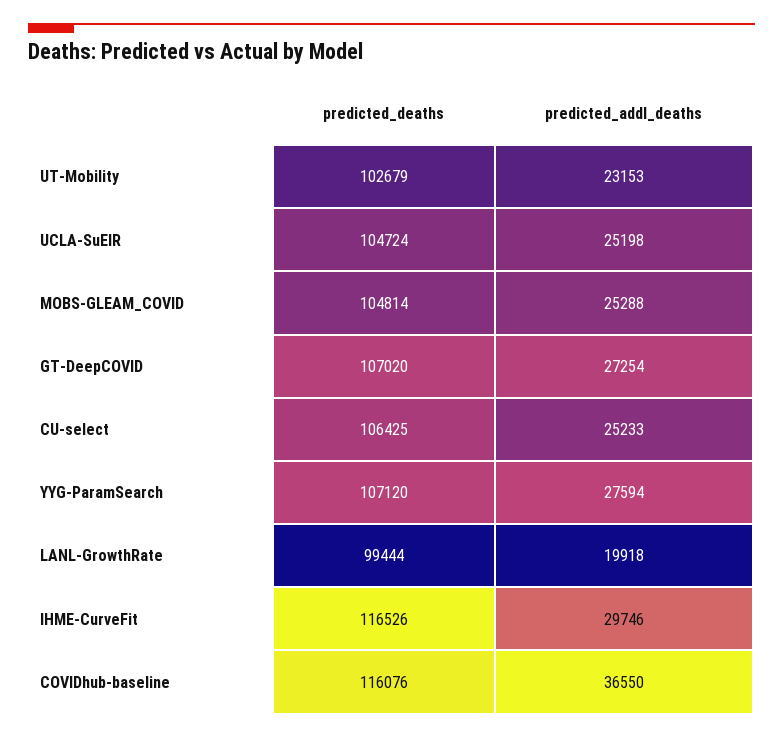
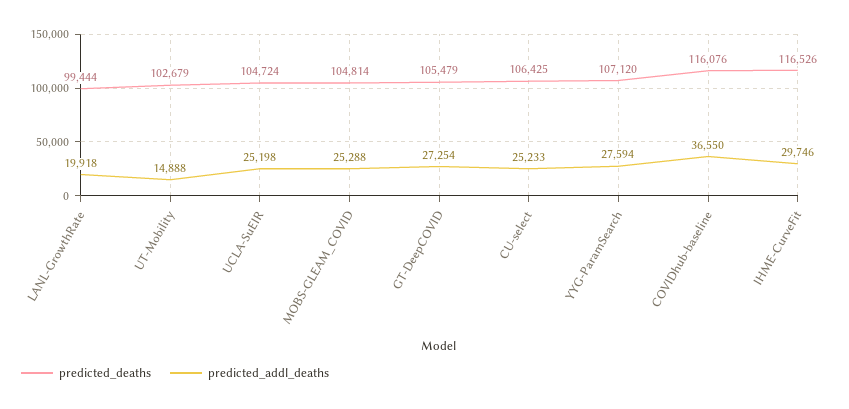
  {
    "predicted_deaths": {
      "UT-Mobility": 102679,
      "UCLA-SuEIR": 104724,
      "MOBS-GLEAM_COVID": 104814,
-     "GT-DeepCOVID": 107020,
+     "GT-DeepCOVID": 105479,
      "CU-select": 106425,
      "YYG-ParamSearch": 107120,
      "LANL-GrowthRate": 99444,
      "IHME-CurveFit": 116526,
      "COVIDhub-baseline": 116076
    },
    "predicted_addl_deaths": {
-     "UT-Mobility": 23153,
+     "UT-Mobility": 14888,
      "UCLA-SuEIR": 25198,
      "MOBS-GLEAM_COVID": 25288,
      "GT-DeepCOVID": 27254,
      "CU-select": 25233,
      "YYG-ParamSearch": 27594,
      "LANL-GrowthRate": 19918,
      "IHME-CurveFit": 29746,
      "COVIDhub-baseline": 36550
    }
  }

